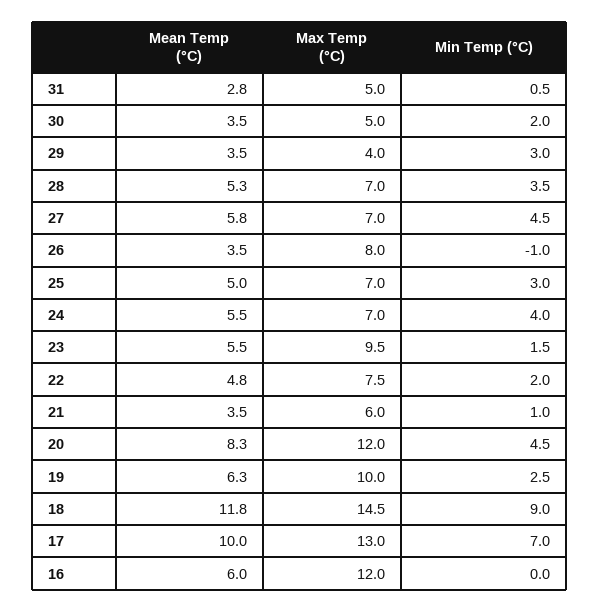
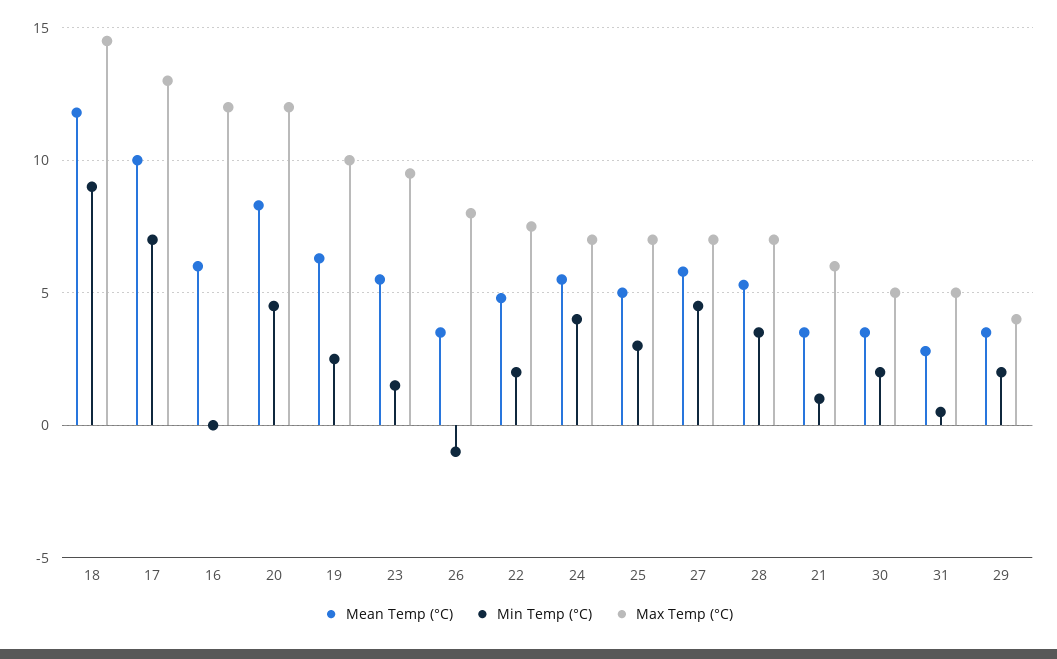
  {
    "Mean Temp (°C)": {
      "31": 2.8,
      "30": 3.5,
      "29": 3.5,
      "28": 5.3,
      "27": 5.8,
      "26": 3.5,
      "25": 5,
      "24": 5.5,
      "23": 5.5,
      "22": 4.8,
      "21": 3.5,
      "20": 8.3,
      "19": 6.3,
      "18": 11.8,
      "17": 10,
      "16": 6
    },
    "Max Temp (°C)": {
      "31": 5,
      "30": 5,
      "29": 4,
      "28": 7,
      "27": 7,
      "26": 8,
      "25": 7,
      "24": 7,
      "23": 9.5,
      "22": 7.5,
      "21": 6,
      "20": 12,
      "19": 10,
      "18": 14.5,
      "17": 13,
      "16": 12
    },
    "Min Temp (°C)": {
      "31": 0.5,
      "30": 2,
-     "29": 3,
+     "29": 2,
      "28": 3.5,
      "27": 4.5,
      "26": -1,
      "25": 3,
      "24": 4,
      "23": 1.5,
      "22": 2,
      "21": 1,
      "20": 4.5,
      "19": 2.5,
      "18": 9,
      "17": 7,
      "16": 0
    }
  }

